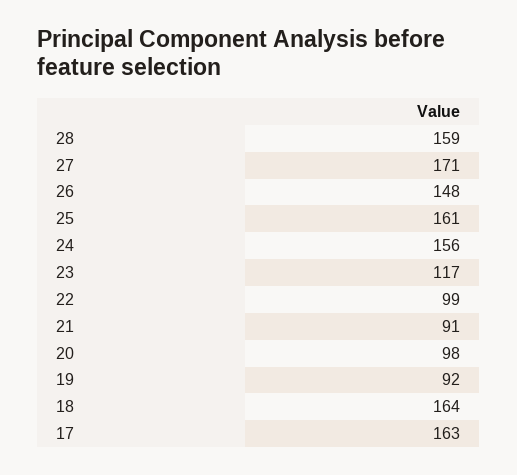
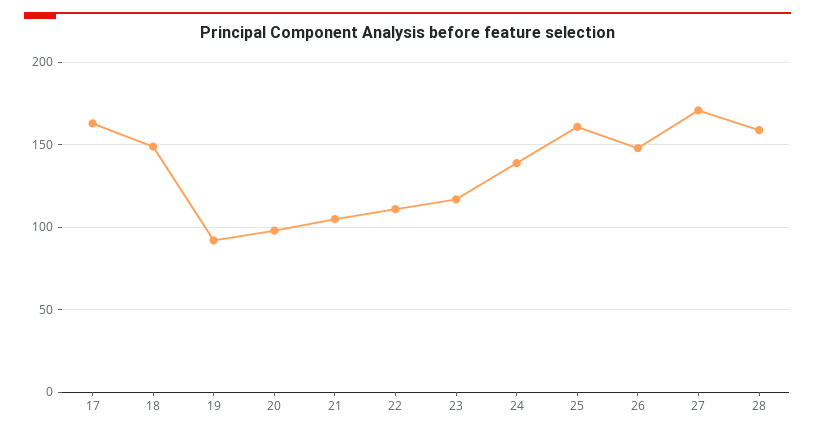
  {
    "28": 159,
    "27": 171,
    "26": 148,
    "25": 161,
-   "24": 156,
+   "24": 140,
    "23": 117,
-   "22": 99,
+   "22": 110,
-   "21": 91,
+   "21": 105,
    "20": 98,
    "19": 92,
-   "18": 164,
+   "18": 150,
    "17": 163
  }

